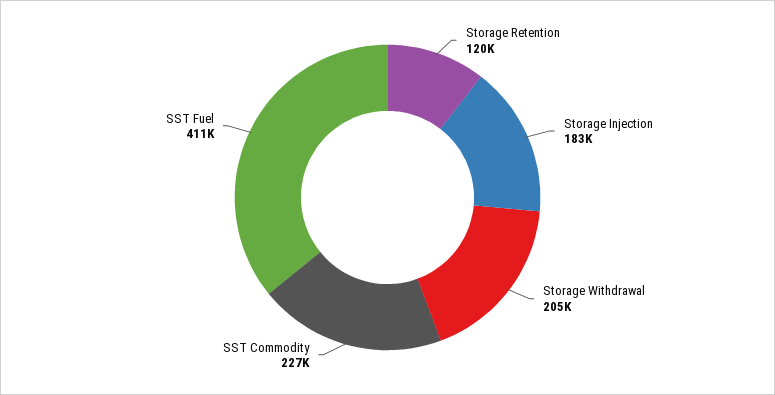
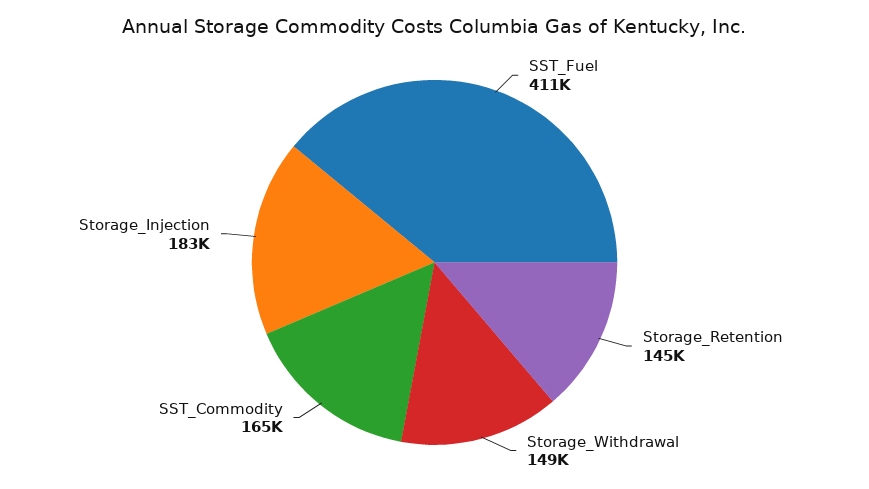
  {
-   "Storage Retention": 120000,
+   "Storage Retention": 145000,
    "Storage Injection": 183000,
-   "Storage Withdrawal": 205000,
+   "Storage Withdrawal": 149000,
-   "SST Commodity": 227000,
+   "SST Commodity": 165000,
    "SST Fuel": 411000
  }

